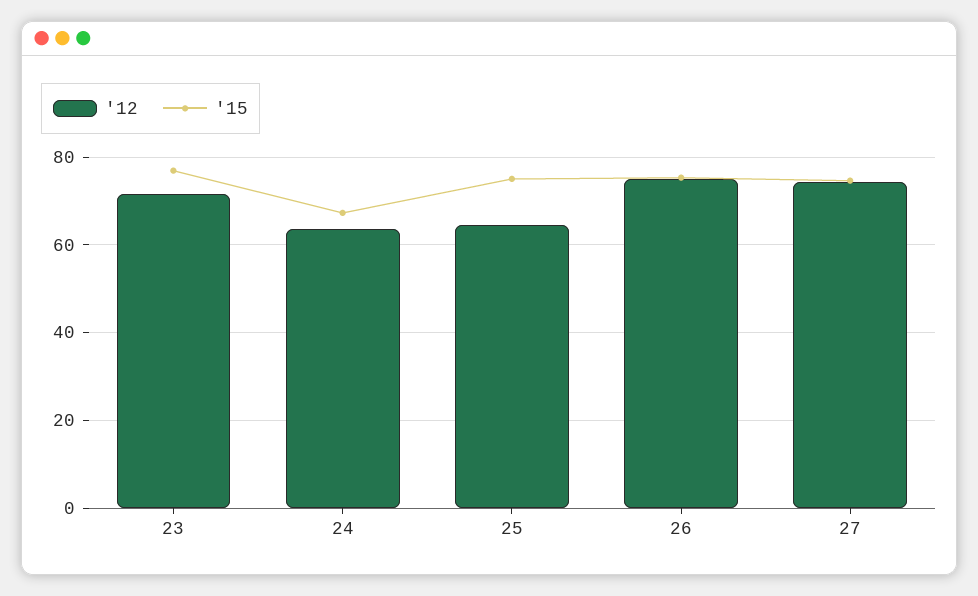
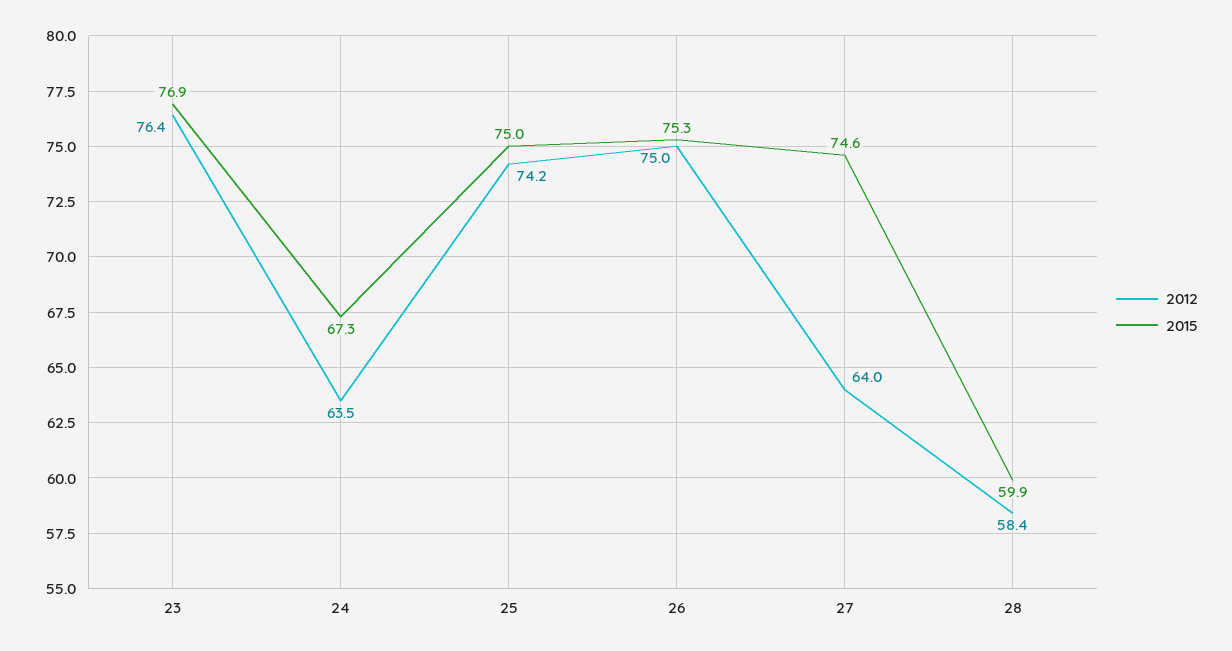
  {
    "'12": {
-     "23": 72,
+     "23": 76.4,
      "24": 63.5,
-     "25": 64,
+     "25": 74.2,
      "26": 75,
-     "27": 74
+     "27": 64,
+     "28": 58.4
    },
    "'15": {
      "23": 76.9,
      "24": 67.3,
      "25": 75,
      "26": 75.3,
-     "27": 74.6
+     "27": 74.6,
+     "28": 59.9
    }
  }

